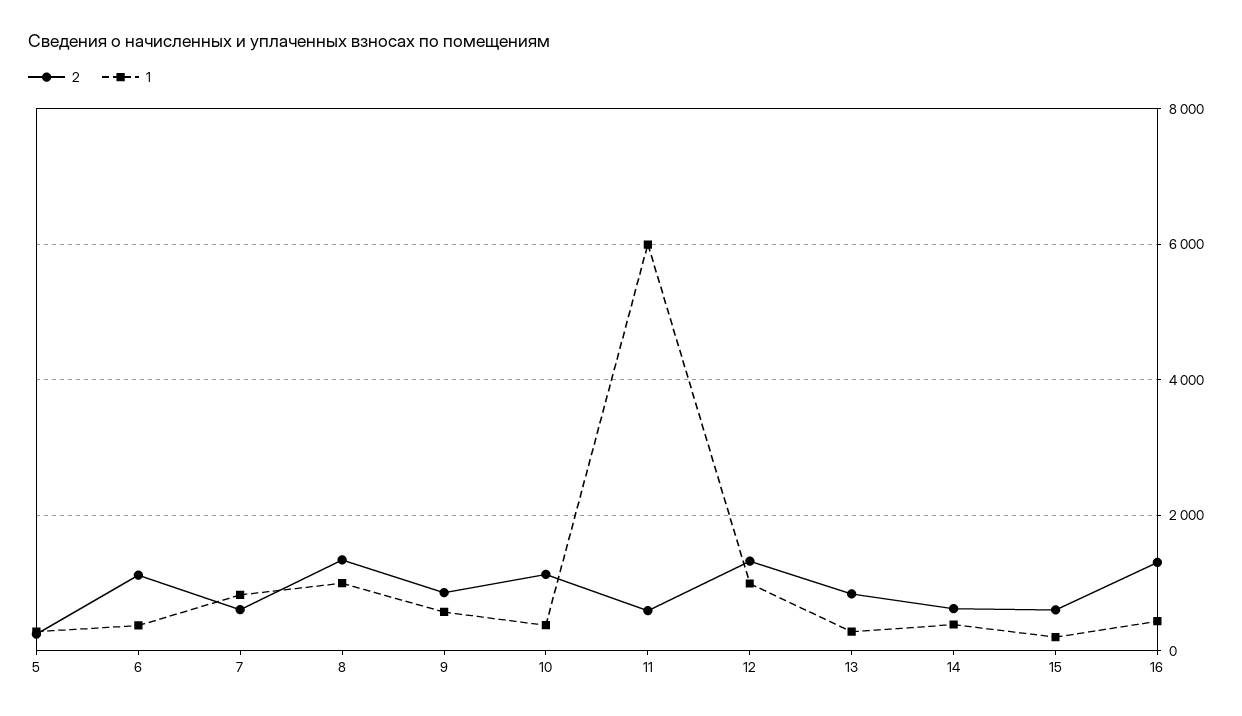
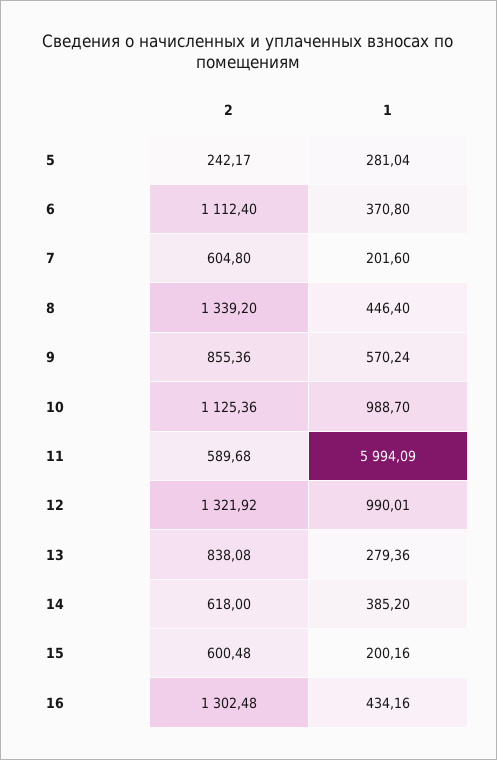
  {
    "2": {
      "5": 242.17,
      "6": 1112.4,
      "7": 604.8,
      "8": 1339.2,
      "9": 855.36,
      "10": 1125.36,
      "11": 589.68,
      "12": 1321.92,
      "13": 838.08,
      "14": 618,
      "15": 600.48,
      "16": 1302.48
    },
    "1": {
      "5": 281.04,
      "6": 370.8,
-     "7": 800,
+     "7": 201.6,
-     "8": 1000,
+     "8": 446.4,
      "9": 570.24,
-     "10": 400,
+     "10": 988.7,
      "11": 5994.09,
      "12": 990.01,
      "13": 279.36,
      "14": 385.2,
      "15": 200.16,
      "16": 434.16
    }
  }

